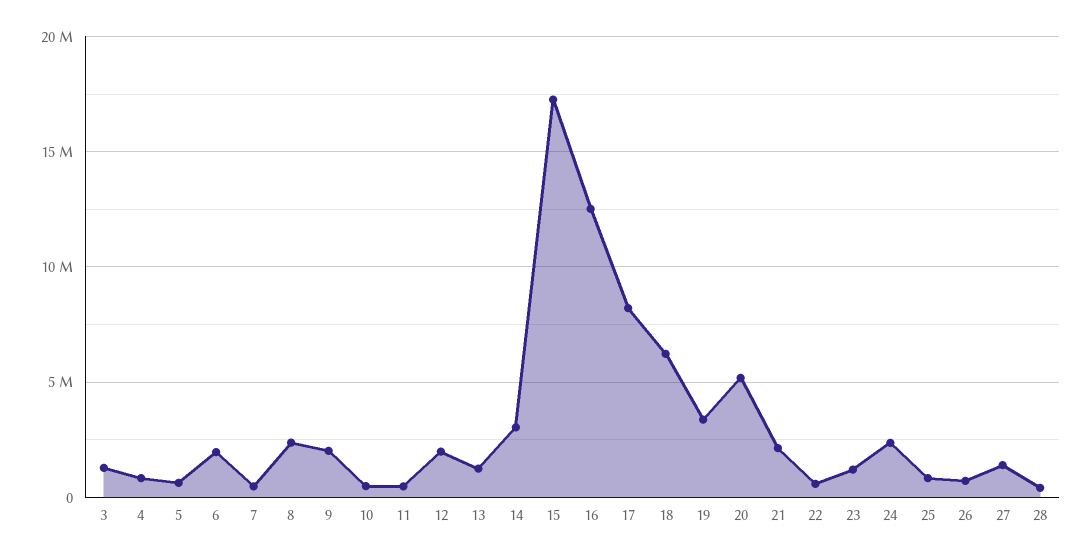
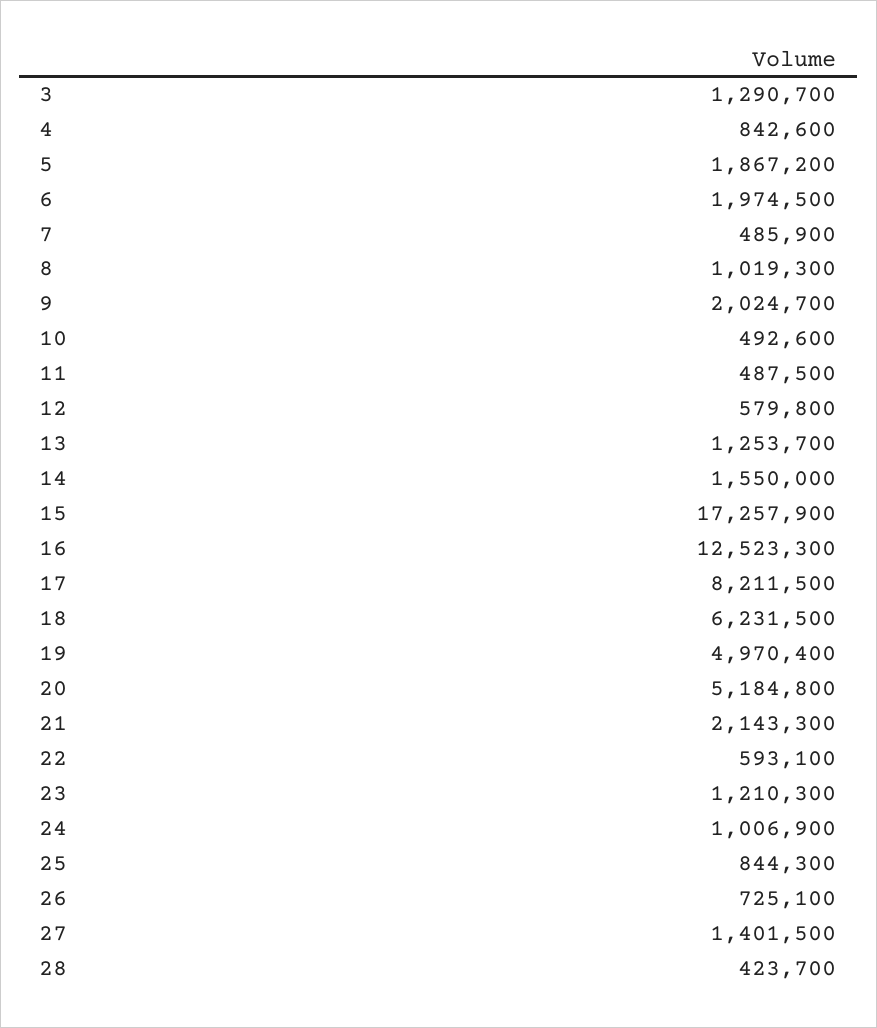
  {
    "3": 1290700,
    "4": 842600,
-   "5": 500000,
+   "5": 1867200,
    "6": 1974500,
    "7": 485900,
-   "8": 2500000,
+   "8": 1019300,
    "9": 2024700,
    "10": 492600,
    "11": 487500,
-   "12": 2000000,
+   "12": 579800,
    "13": 1253700,
-   "14": 3000000,
+   "14": 1550000,
    "15": 17257900,
    "16": 12523300,
    "17": 8211500,
    "18": 6231500,
-   "19": 3500000,
+   "19": 4970400,
    "20": 5184800,
    "21": 2143300,
    "22": 593100,
    "23": 1210300,
-   "24": 2500000,
+   "24": 1006900,
    "25": 844300,
    "26": 725100,
    "27": 1401500,
    "28": 423700
  }

